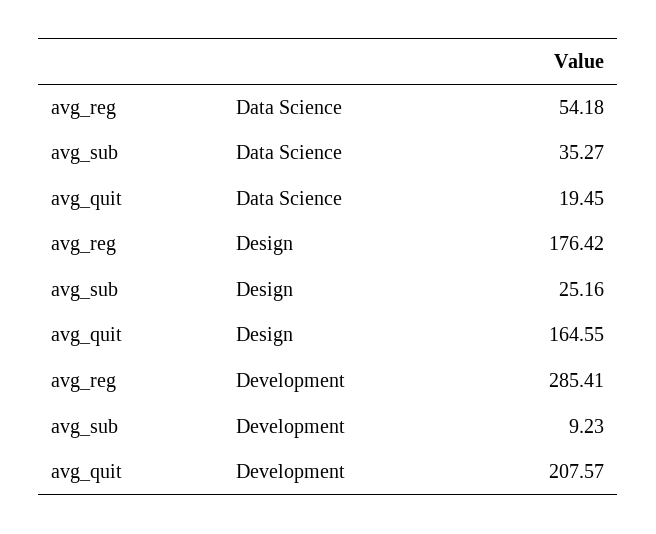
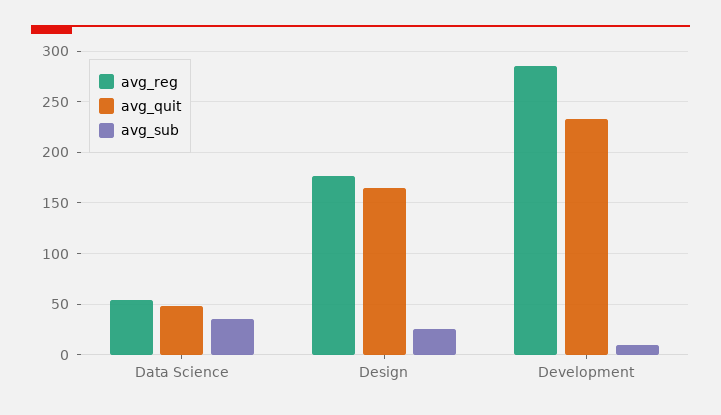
  {
    "avg_reg": {
      "Data Science": 54.18,
      "Design": 176.42,
      "Development": 285.41
    },
    "avg_sub": {
      "Data Science": 35.27,
      "Design": 25.16,
      "Development": 9.23
    },
    "avg_quit": {
-     "Data Science": 19.45,
+     "Data Science": 50,
      "Design": 164.55,
-     "Development": 207.57
+     "Development": 230
    }
  }

